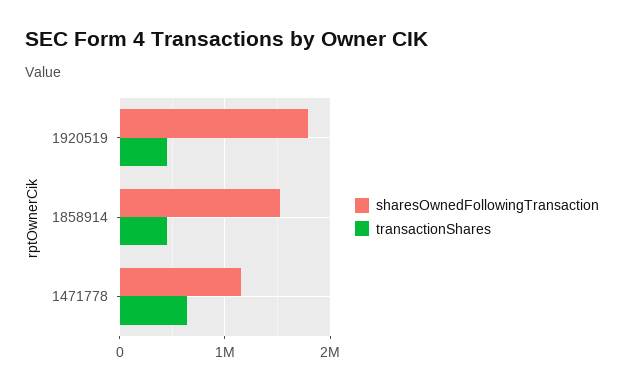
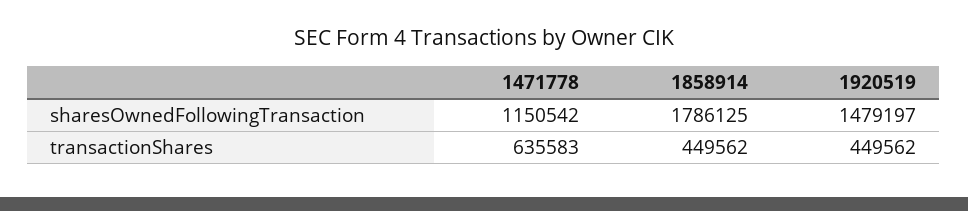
  {
    "sharesOwnedFollowingTransaction": {
-     "1920519": 1800000,
+     "1920519": 1479197,
-     "1858914": 1500000,
+     "1858914": 1786125,
      "1471778": 1150542
    },
    "transactionShares": {
      "1920519": 449562,
      "1858914": 449562,
      "1471778": 635583
    }
  }

